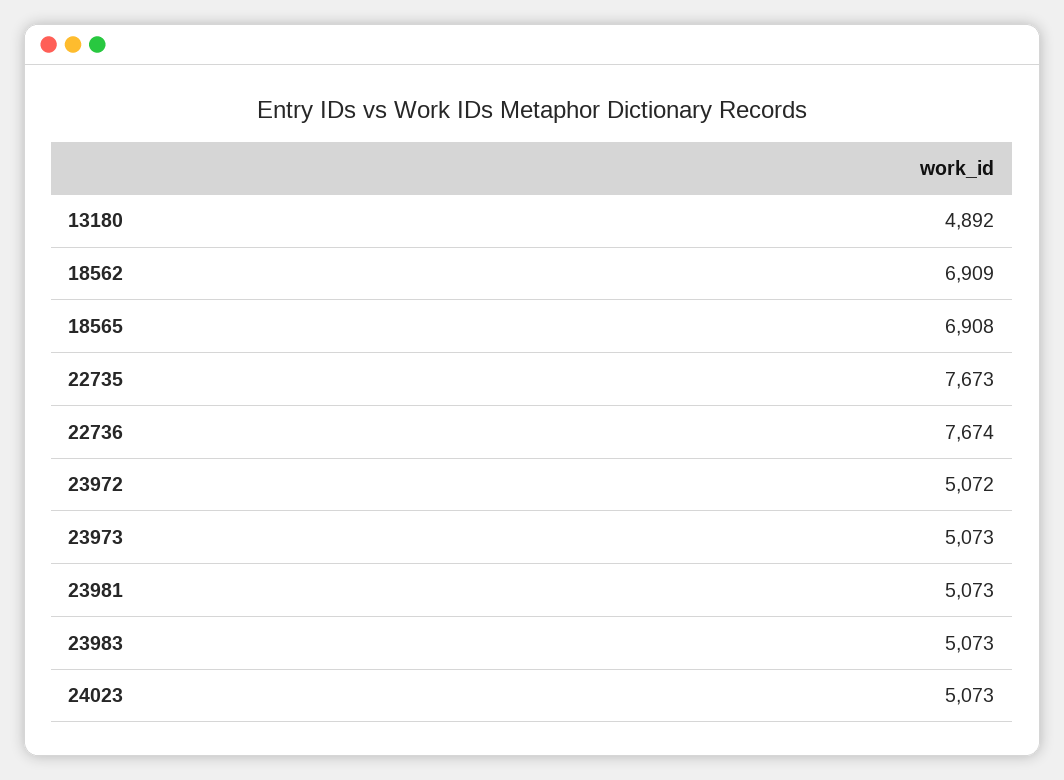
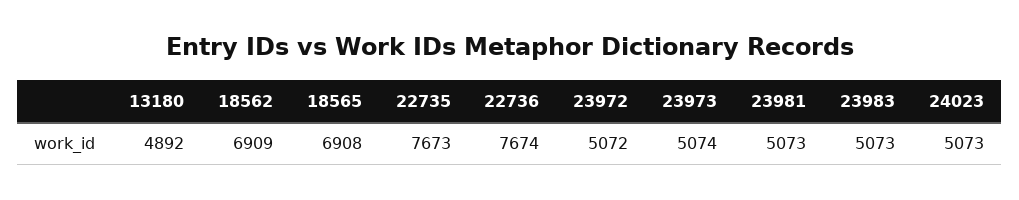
  {
    "13180": 4892,
    "18562": 6909,
    "18565": 6908,
    "22735": 7673,
    "22736": 7674,
    "23972": 5072,
-   "23973": 5073,
+   "23973": 5074,
    "23981": 5073,
    "23983": 5073,
    "24023": 5073
  }

